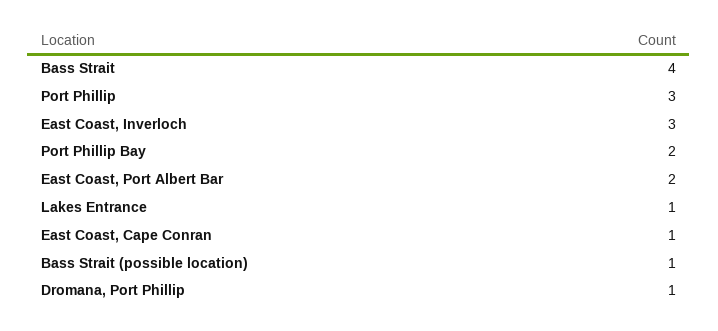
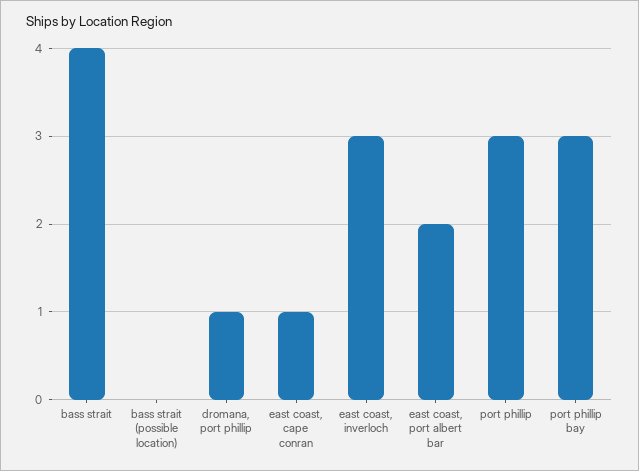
  {
    "Bass Strait": 4,
    "Port Phillip": 3,
    "East Coast, Inverloch": 3,
-   "Port Phillip Bay": 2,
+   "Port Phillip Bay": 3,
    "East Coast, Port Albert Bar": 2,
-   "Lakes Entrance": 1,
    "East Coast, Cape Conran": 1,
-   "Bass Strait (possible location)": 1,
+   "Bass Strait (possible location)": 0,
    "Dromana, Port Phillip": 1
  }

